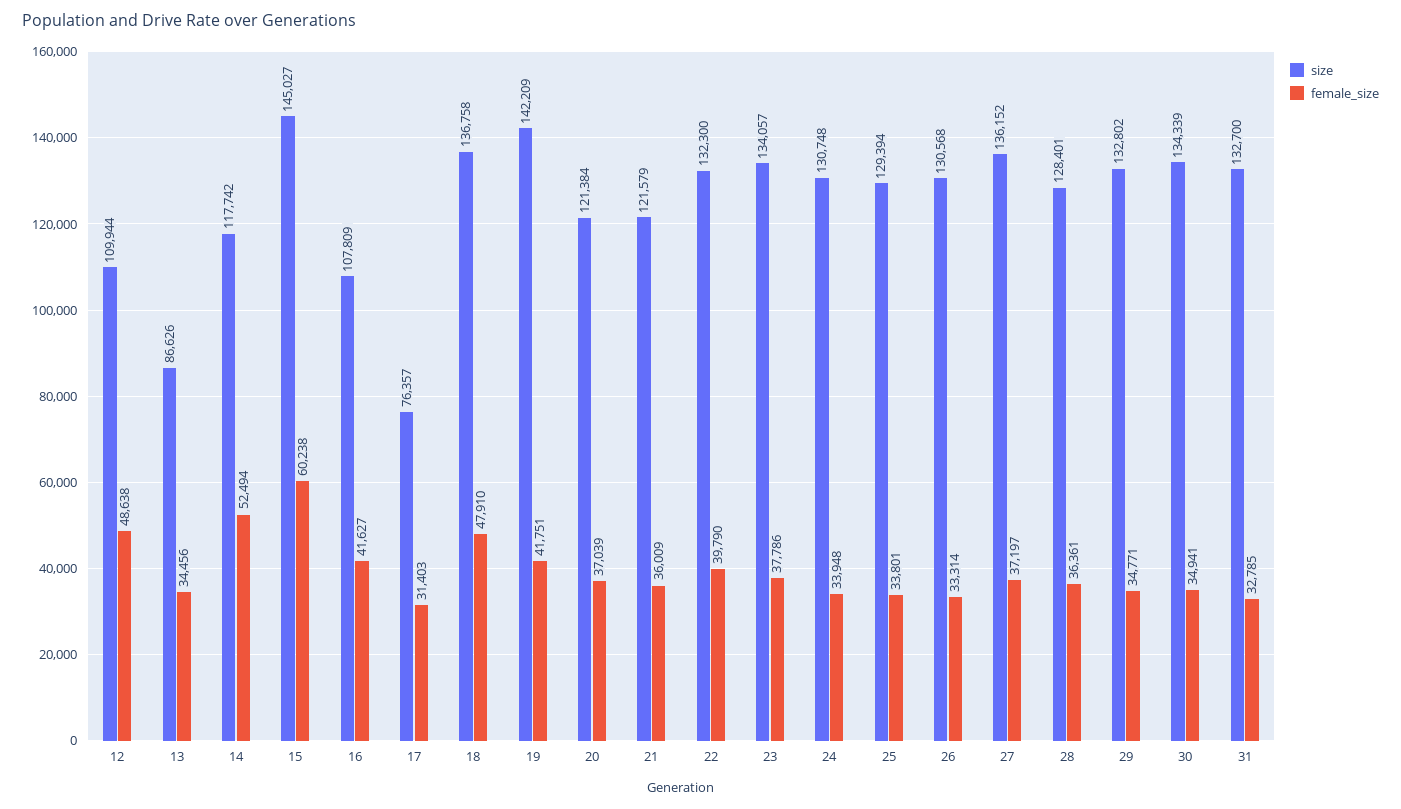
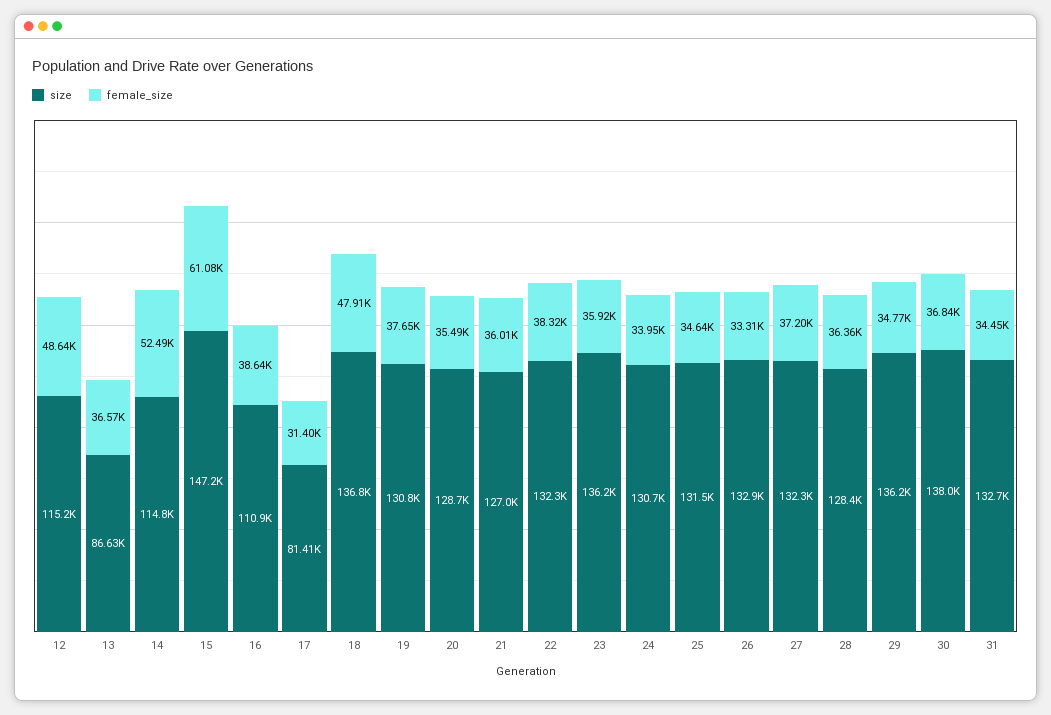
  {
    "size": {
-     "12": 109944,
+     "12": 115200,
      "13": 86626,
-     "14": 117742,
+     "14": 114800,
-     "15": 145027,
+     "15": 147200,
-     "16": 107809,
+     "16": 110900,
-     "17": 76357,
+     "17": 81410,
      "18": 136758,
-     "19": 142209,
+     "19": 130800,
-     "20": 121384,
+     "20": 128700,
-     "21": 121579,
+     "21": 127000,
      "22": 132300,
-     "23": 134057,
+     "23": 136200,
      "24": 130748,
-     "25": 129394,
+     "25": 131500,
-     "26": 130568,
+     "26": 132900,
-     "27": 136152,
+     "27": 132300,
      "28": 128401,
-     "29": 132802,
+     "29": 136200,
-     "30": 134339,
+     "30": 138000,
      "31": 132700
    },
    "female_size": {
      "12": 48638,
-     "13": 34456,
+     "13": 36570,
      "14": 52494,
-     "15": 60238,
+     "15": 61080,
-     "16": 41627,
+     "16": 38640,
      "17": 31403,
      "18": 47910,
-     "19": 41751,
+     "19": 37650,
-     "20": 37039,
+     "20": 35490,
      "21": 36009,
-     "22": 39790,
+     "22": 38320,
-     "23": 37786,
+     "23": 35920,
      "24": 33948,
-     "25": 33801,
+     "25": 34640,
      "26": 33314,
      "27": 37197,
      "28": 36361,
      "29": 34771,
-     "30": 34941,
+     "30": 36840,
-     "31": 32785
+     "31": 34450
    }
  }

